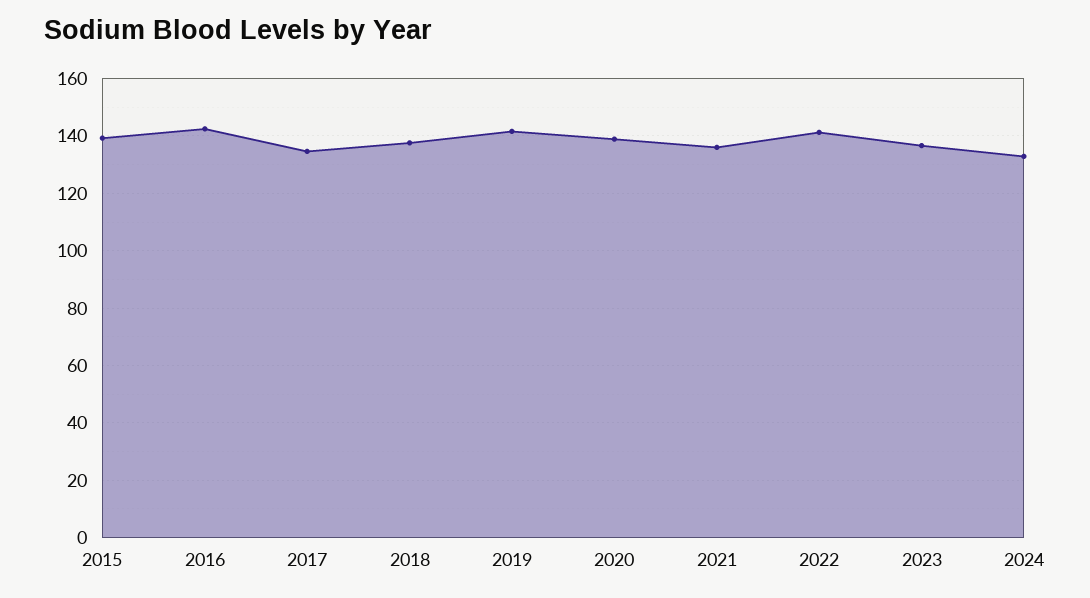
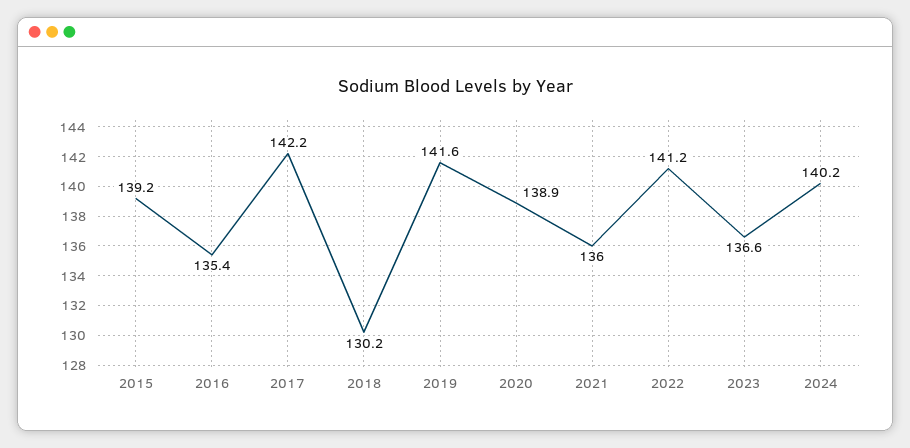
  {
    "2015": 139.2,
-   "2016": 142.5,
+   "2016": 135.4,
-   "2017": 135,
+   "2017": 142.2,
-   "2018": 137.5,
+   "2018": 130.2,
    "2019": 141.6,
    "2020": 138.9,
    "2021": 136,
    "2022": 141.2,
    "2023": 136.6,
-   "2024": 132.5
+   "2024": 140.2
  }

